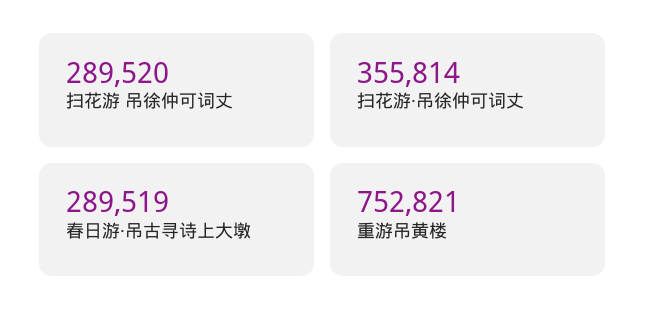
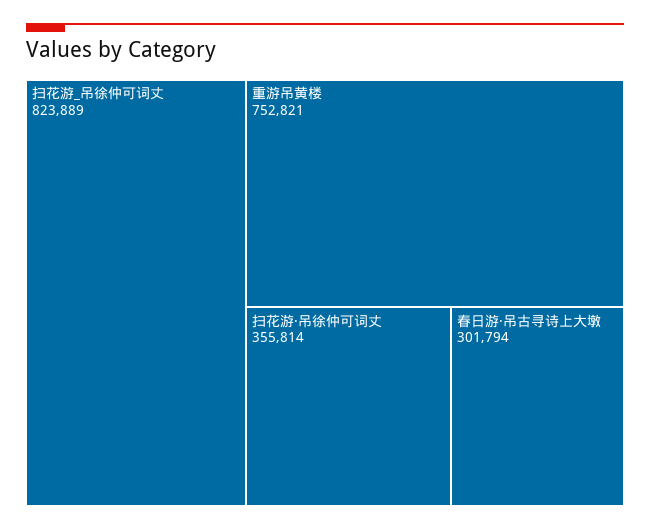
  {
-   "扫花游 吊徐仲可词丈": 289520,
+   "扫花游 吊徐仲可词丈": 823889,
    "扫花游·吊徐仲可词丈": 355814,
-   "春日游·吊古寻诗上大墩": 289519,
+   "春日游·吊古寻诗上大墩": 301794,
    "重游吊黄楼": 752821
  }

